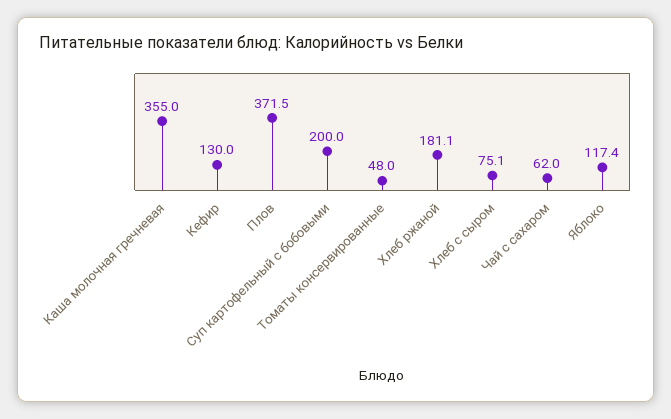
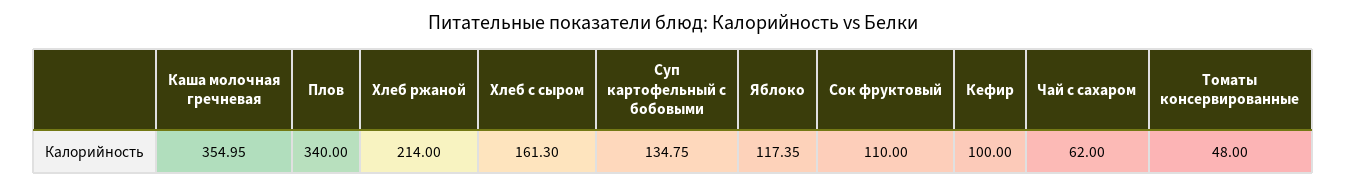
  {
    "Каша молочная гречневая": 354.95,
-   "Кефир": 130,
+   "Кефир": 100,
-   "Плов": 371.5,
+   "Плов": 340,
-   "Суп картофельный с бобовыми": 200,
+   "Суп картофельный с бобовыми": 134.75,
    "Томаты консервированные": 48,
-   "Хлеб ржаной": 181.1,
+   "Хлеб ржаной": 214,
-   "Хлеб с сыром": 75.1,
+   "Хлеб с сыром": 161.3,
    "Чай с сахаром": 62,
-   "Яблоко": 117.35
+   "Яблоко": 117.35,
+   "Сок фруктовый": 110
  }

